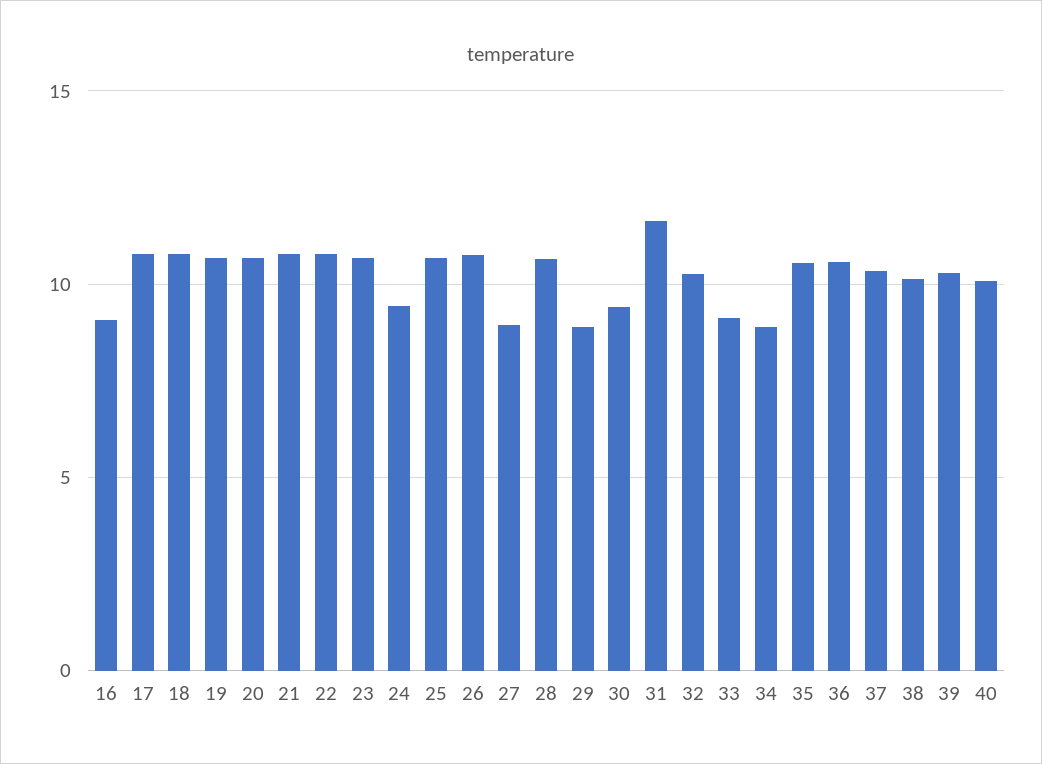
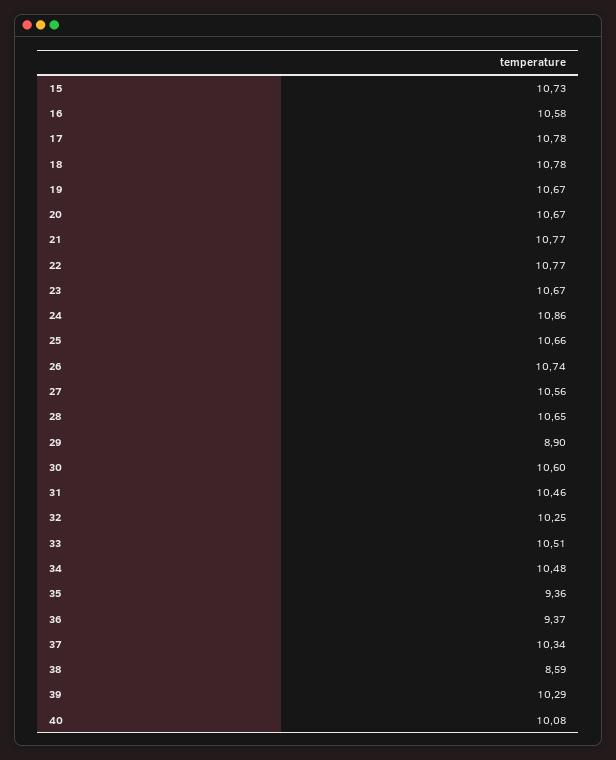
  {
-   "16": 9,
+   "16": 10.58,
    "17": 10.78,
    "18": 10.78,
    "19": 10.67,
    "20": 10.67,
    "21": 10.77,
    "22": 10.77,
    "23": 10.67,
-   "24": 9.5,
+   "24": 10.86,
    "25": 10.66,
    "26": 10.74,
-   "27": 9,
+   "27": 10.56,
    "28": 10.65,
    "29": 8.9,
-   "30": 9.5,
+   "30": 10.6,
-   "31": 11.5,
+   "31": 10.46,
    "32": 10.25,
-   "33": 9,
+   "33": 10.51,
-   "34": 9,
+   "34": 10.48,
-   "35": 10.5,
+   "35": 9.36,
-   "36": 10.5,
+   "36": 9.37,
    "37": 10.34,
-   "38": 10,
+   "38": 8.59,
    "39": 10.29,
-   "40": 10.08
+   "40": 10.08,
+   "15": 10.73
  }

